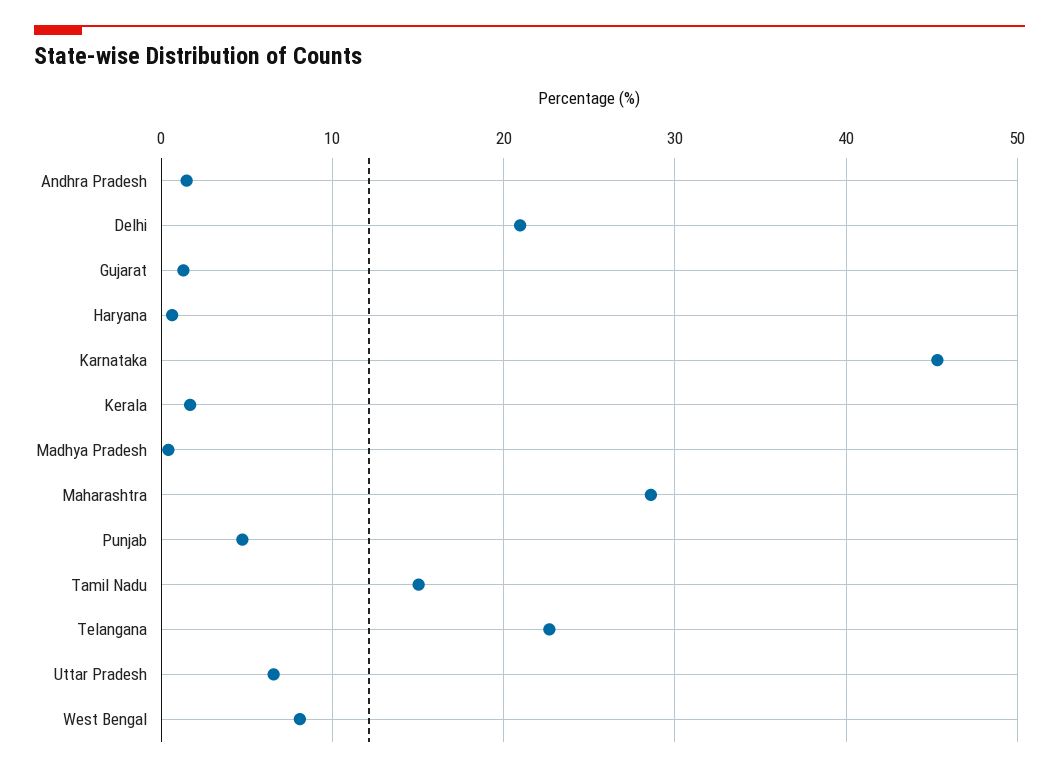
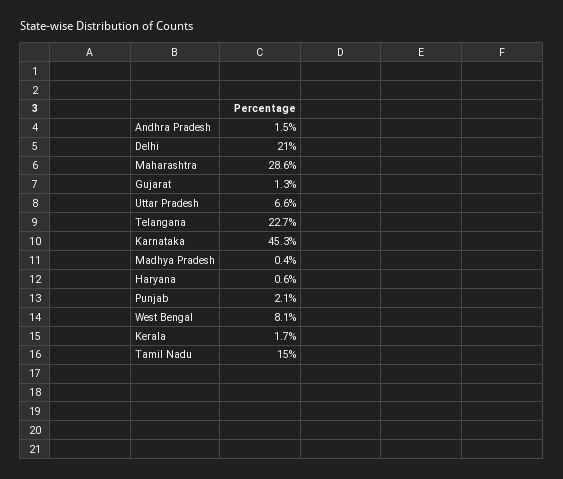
  {
    "Andhra Pradesh": 1.5,
    "Delhi": 21,
    "Gujarat": 1.3,
    "Haryana": 0.6,
    "Karnataka": 45.3,
    "Kerala": 1.7,
    "Madhya Pradesh": 0.4,
    "Maharashtra": 28.6,
-   "Punjab": 5,
+   "Punjab": 2.1,
    "Tamil Nadu": 15,
    "Telangana": 22.7,
    "Uttar Pradesh": 6.6,
    "West Bengal": 8.1
  }

